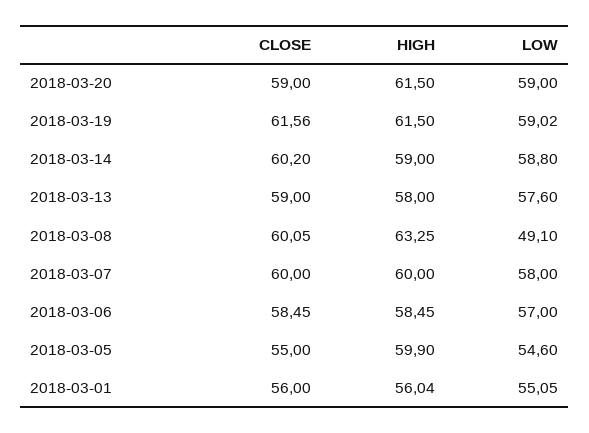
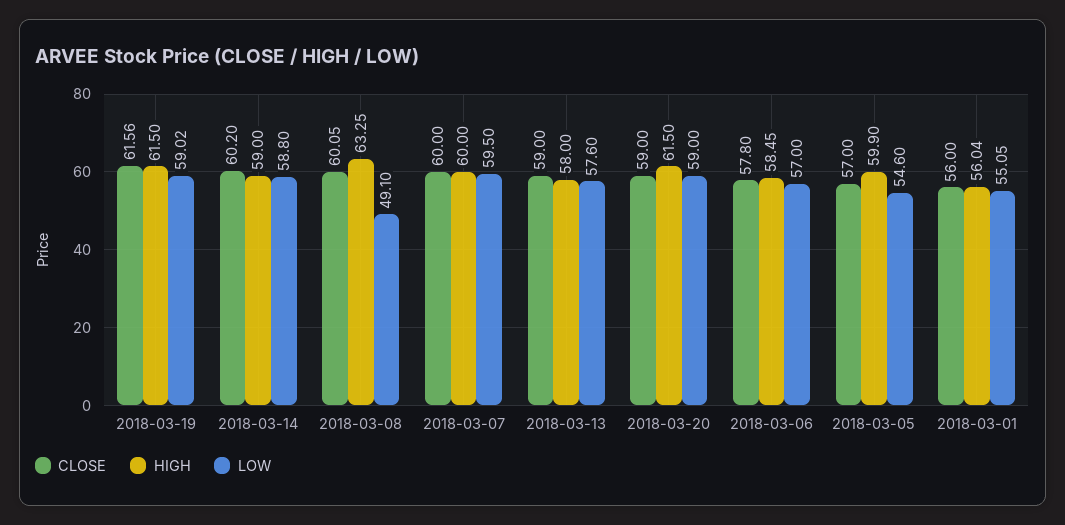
  {
    "CLOSE": {
      "2018-03-20": 59,
      "2018-03-19": 61.56,
      "2018-03-14": 60.2,
      "2018-03-13": 59,
      "2018-03-08": 60.05,
      "2018-03-07": 60,
-     "2018-03-06": 58.45,
+     "2018-03-06": 57.8,
-     "2018-03-05": 55,
+     "2018-03-05": 57,
      "2018-03-01": 56
    },
    "HIGH": {
      "2018-03-20": 61.5,
      "2018-03-19": 61.5,
      "2018-03-14": 59,
      "2018-03-13": 58,
      "2018-03-08": 63.25,
      "2018-03-07": 60,
      "2018-03-06": 58.45,
      "2018-03-05": 59.9,
      "2018-03-01": 56.04
    },
    "LOW": {
      "2018-03-20": 59,
      "2018-03-19": 59.02,
      "2018-03-14": 58.8,
      "2018-03-13": 57.6,
      "2018-03-08": 49.1,
-     "2018-03-07": 58,
+     "2018-03-07": 59.5,
      "2018-03-06": 57,
      "2018-03-05": 54.6,
      "2018-03-01": 55.05
    }
  }

